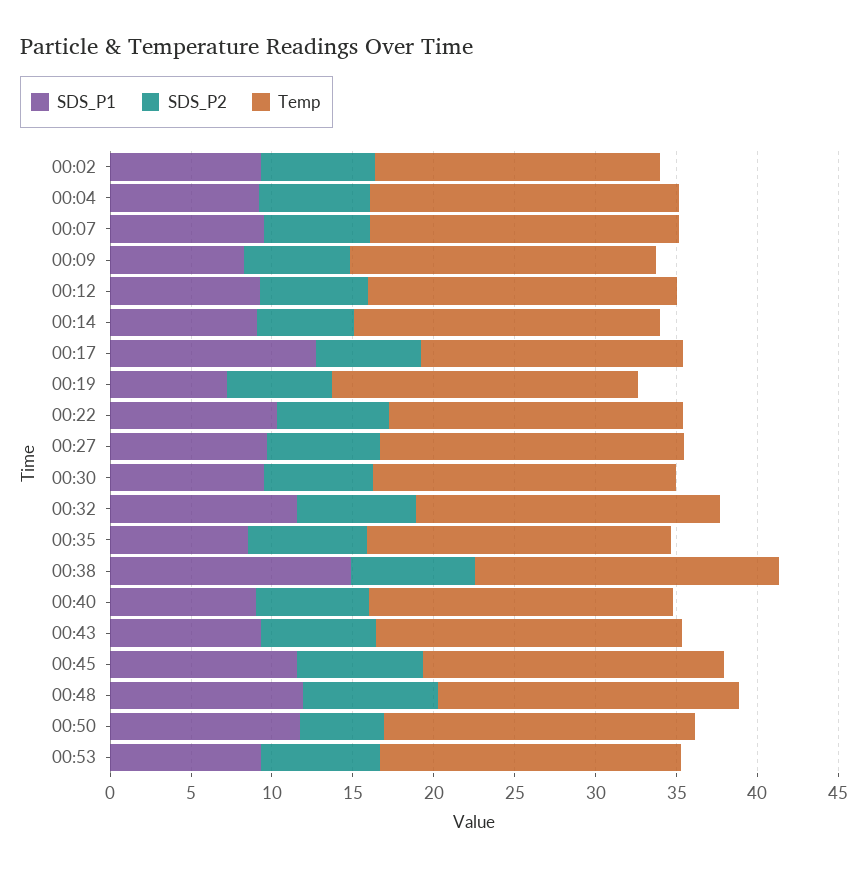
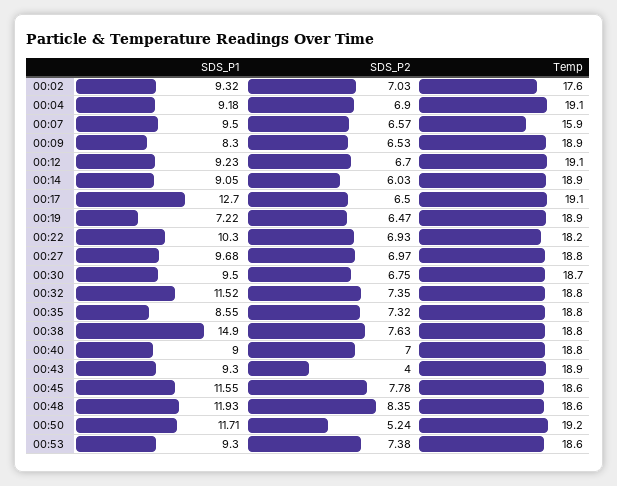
  {
    "SDS_P1": {
      "00:02": 9.32,
      "00:04": 9.18,
      "00:07": 9.5,
      "00:09": 8.3,
      "00:12": 9.23,
      "00:14": 9.05,
      "00:17": 12.7,
      "00:19": 7.22,
      "00:22": 10.3,
      "00:27": 9.68,
      "00:30": 9.5,
      "00:32": 11.52,
      "00:35": 8.55,
      "00:38": 14.9,
      "00:40": 9,
      "00:43": 9.3,
      "00:45": 11.55,
      "00:48": 11.93,
      "00:50": 11.71,
      "00:53": 9.3
    },
    "SDS_P2": {
      "00:02": 7.03,
      "00:04": 6.9,
      "00:07": 6.57,
      "00:09": 6.53,
      "00:12": 6.7,
      "00:14": 6.03,
      "00:17": 6.5,
      "00:19": 6.47,
      "00:22": 6.93,
      "00:27": 6.97,
      "00:30": 6.75,
      "00:32": 7.35,
      "00:35": 7.32,
      "00:38": 7.63,
      "00:40": 7,
-     "00:43": 7,
+     "00:43": 4,
      "00:45": 7.78,
      "00:48": 8.35,
      "00:50": 5.24,
      "00:53": 7.38
    },
    "Temp": {
      "00:02": 17.6,
      "00:04": 19.1,
-     "00:07": 19,
+     "00:07": 15.9,
      "00:09": 18.9,
      "00:12": 19.1,
      "00:14": 18.9,
-     "00:17": 16,
+     "00:17": 19.1,
      "00:19": 18.9,
      "00:22": 18.2,
      "00:27": 18.8,
      "00:30": 18.7,
      "00:32": 18.8,
      "00:35": 18.8,
      "00:38": 18.8,
      "00:40": 18.8,
      "00:43": 18.9,
      "00:45": 18.6,
      "00:48": 18.6,
      "00:50": 19.2,
      "00:53": 18.6
    }
  }

